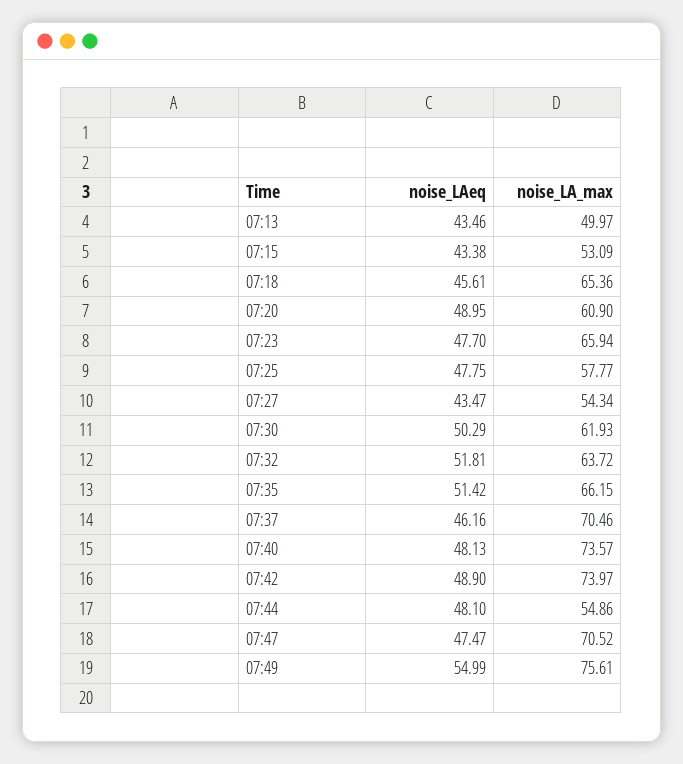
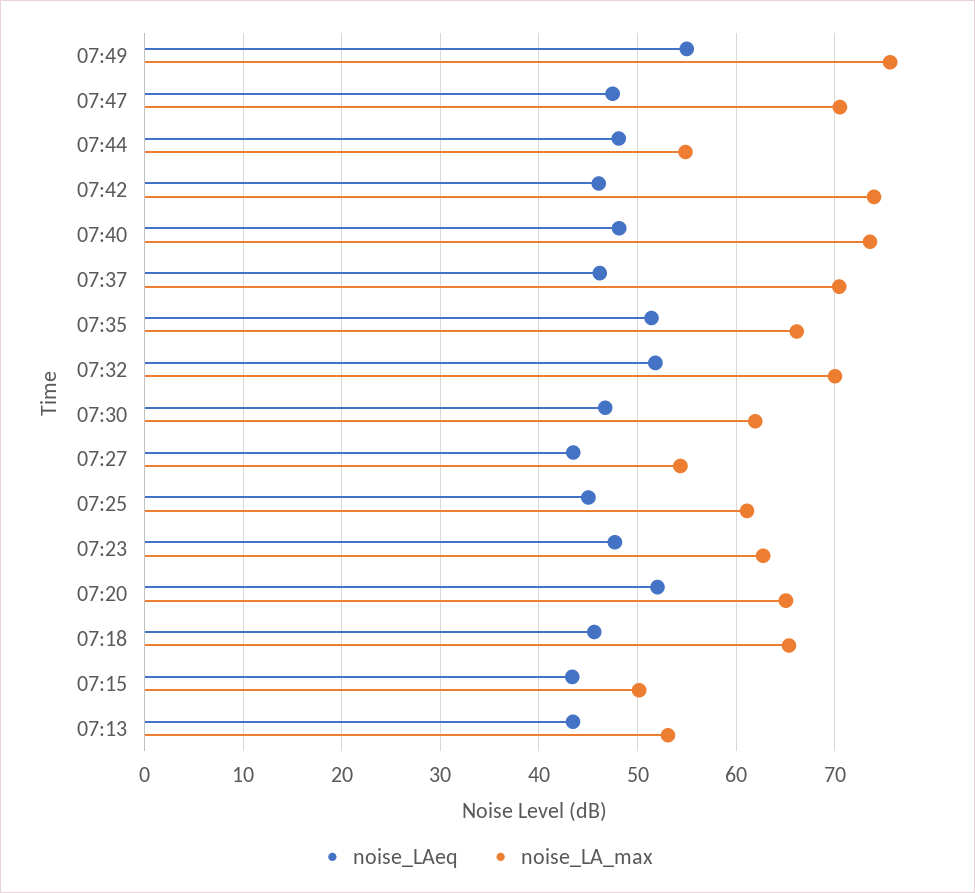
  {
    "noise_LAeq": {
      "07:13": 43.46,
      "07:15": 43.38,
      "07:18": 45.61,
-     "07:20": 48.95,
+     "07:20": 52,
      "07:23": 47.7,
-     "07:25": 47.75,
+     "07:25": 45,
      "07:27": 43.47,
-     "07:30": 50.29,
+     "07:30": 47,
      "07:32": 51.81,
      "07:35": 51.42,
      "07:37": 46.16,
      "07:40": 48.13,
-     "07:42": 48.9,
+     "07:42": 46,
      "07:44": 48.1,
      "07:47": 47.47,
      "07:49": 54.99
    },
    "noise_LA_max": {
-     "07:13": 49.97,
+     "07:13": 53,
-     "07:15": 53.09,
+     "07:15": 50,
      "07:18": 65.36,
-     "07:20": 60.9,
+     "07:20": 65,
-     "07:23": 65.94,
+     "07:23": 63,
-     "07:25": 57.77,
+     "07:25": 61,
      "07:27": 54.34,
      "07:30": 61.93,
-     "07:32": 63.72,
+     "07:32": 70,
      "07:35": 66.15,
      "07:37": 70.46,
      "07:40": 73.57,
      "07:42": 73.97,
      "07:44": 54.86,
      "07:47": 70.52,
      "07:49": 75.61
    }
  }

